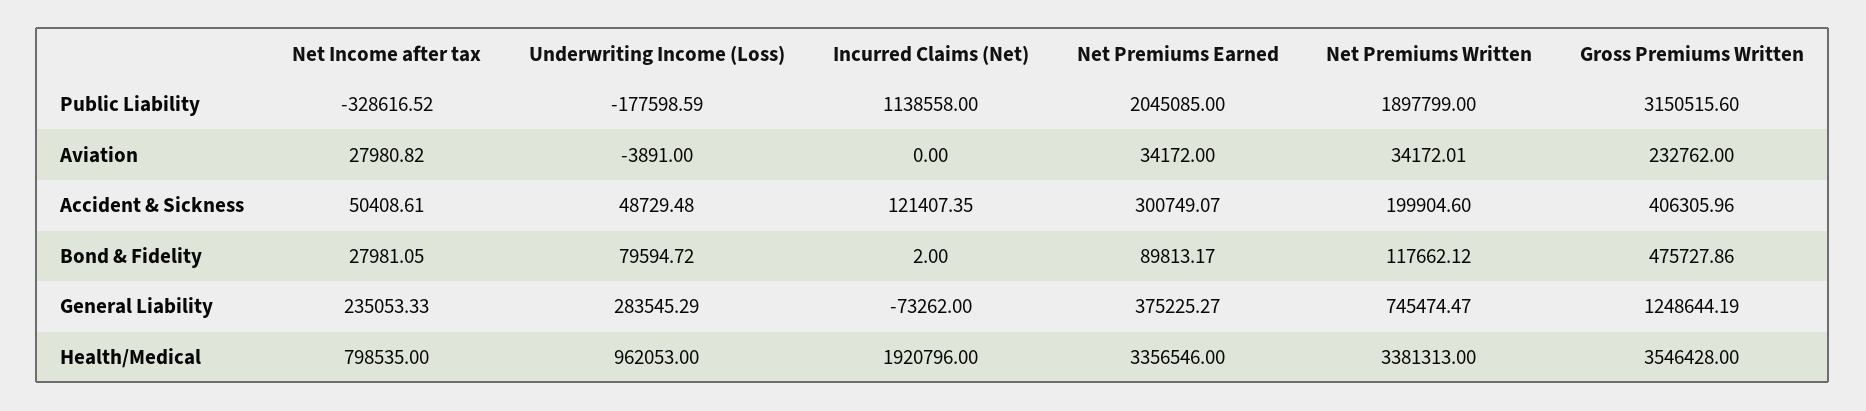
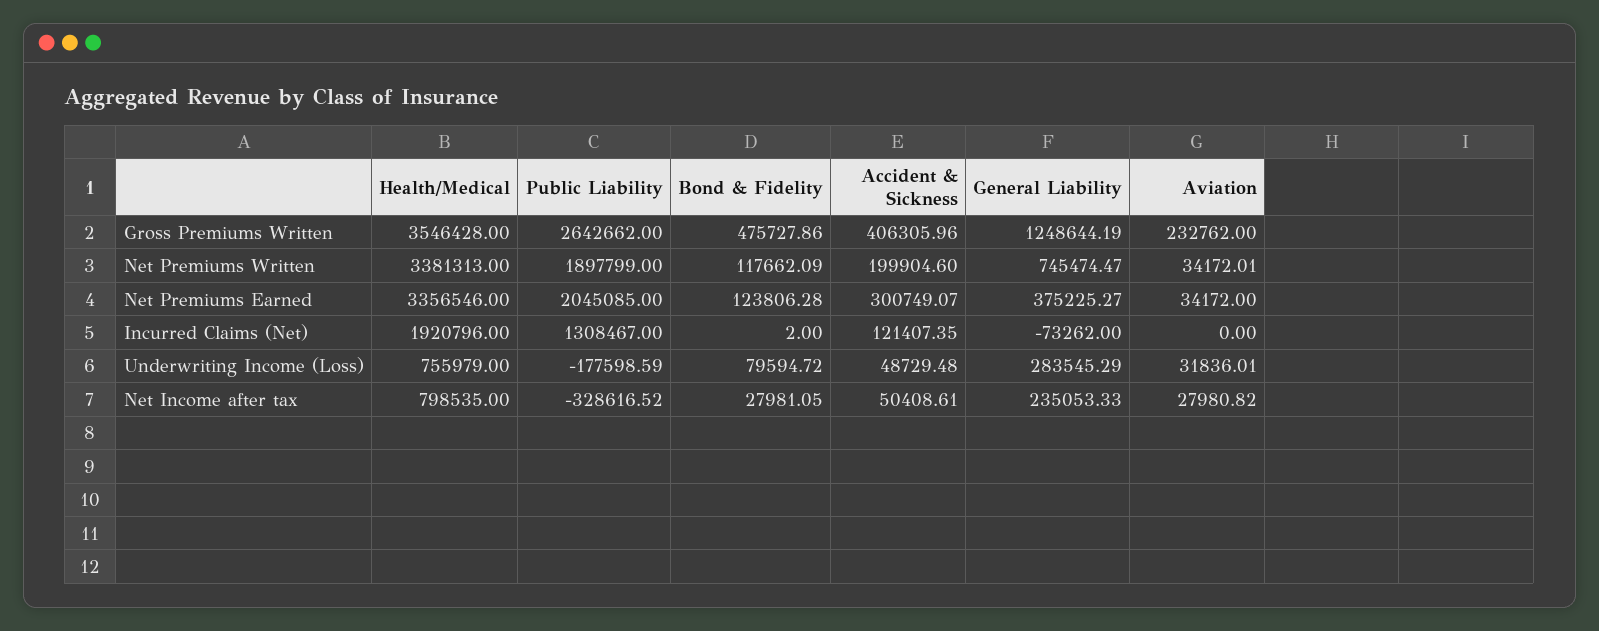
  {
    "Net Income after tax": {
      "Public Liability": -328616.52,
      "Aviation": 27980.82,
      "Accident & Sickness": 50408.61,
      "Bond & Fidelity": 27981.05,
      "General Liability": 235053.33,
      "Health/Medical": 798535
    },
    "Underwriting Income (Loss)": {
      "Public Liability": -177598.59,
-     "Aviation": -3891,
+     "Aviation": 31836.01,
      "Accident & Sickness": 48729.48,
      "Bond & Fidelity": 79594.72,
      "General Liability": 283545.29,
-     "Health/Medical": 962053
+     "Health/Medical": 755979
    },
    "Incurred Claims (Net)": {
-     "Public Liability": 1138558,
+     "Public Liability": 1308467,
      "Aviation": 0,
      "Accident & Sickness": 121407.35,
      "Bond & Fidelity": 2,
      "General Liability": -73262,
      "Health/Medical": 1920796
    },
    "Net Premiums Earned": {
      "Public Liability": 2045085,
      "Aviation": 34172,
      "Accident & Sickness": 300749.07,
-     "Bond & Fidelity": 89813.17,
+     "Bond & Fidelity": 123806.28,
      "General Liability": 375225.27,
      "Health/Medical": 3356546
    },
    "Net Premiums Written": {
      "Public Liability": 1897799,
      "Aviation": 34172.01,
      "Accident & Sickness": 199904.6,
-     "Bond & Fidelity": 117662.12,
+     "Bond & Fidelity": 117662.09,
      "General Liability": 745474.47,
      "Health/Medical": 3381313
    },
    "Gross Premiums Written": {
-     "Public Liability": 3150515.6,
+     "Public Liability": 2642662,
      "Aviation": 232762,
      "Accident & Sickness": 406305.96,
      "Bond & Fidelity": 475727.86,
      "General Liability": 1248644.19,
      "Health/Medical": 3546428
    }
  }

